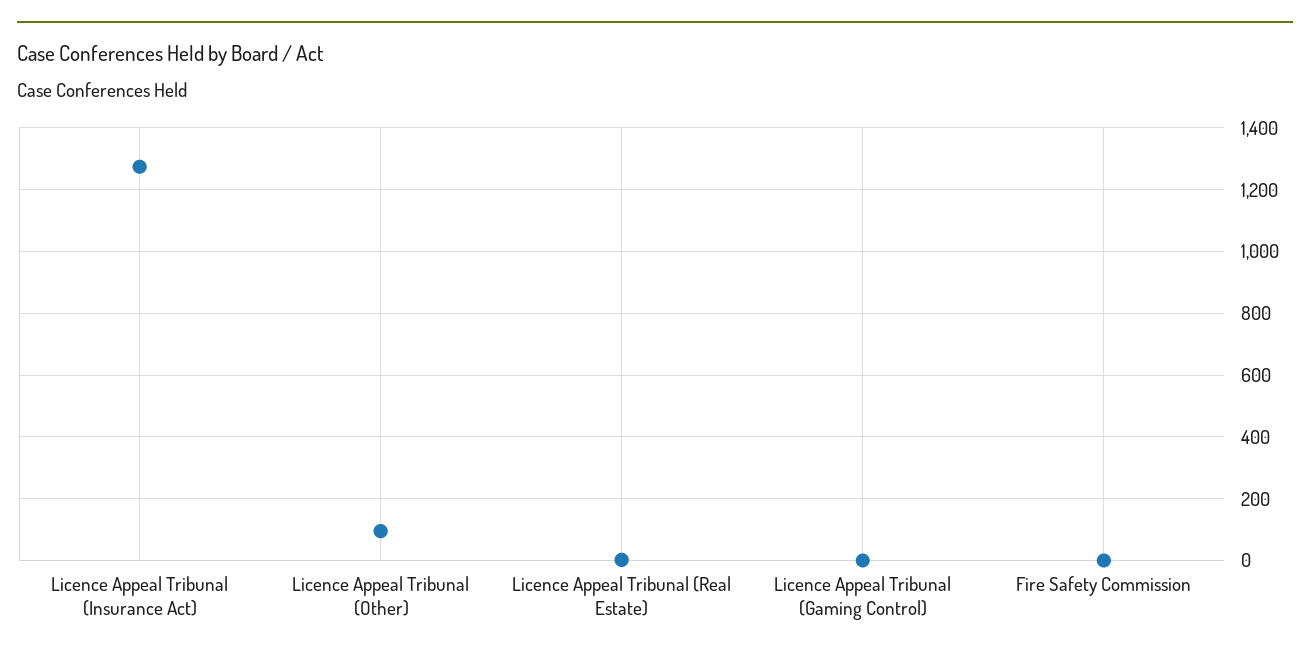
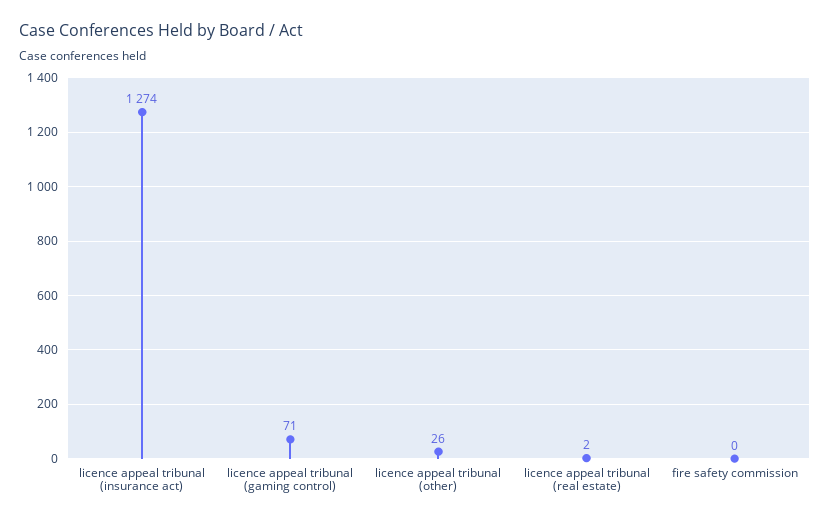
  {
    "Licence Appeal Tribunal (Insurance Act)": 1274,
-   "Licence Appeal Tribunal (Other)": 100,
+   "Licence Appeal Tribunal (Other)": 26,
    "Licence Appeal Tribunal (Real Estate)": 2,
-   "Licence Appeal Tribunal (Gaming Control)": 0,
+   "Licence Appeal Tribunal (Gaming Control)": 71,
    "Fire Safety Commission": 0
  }

